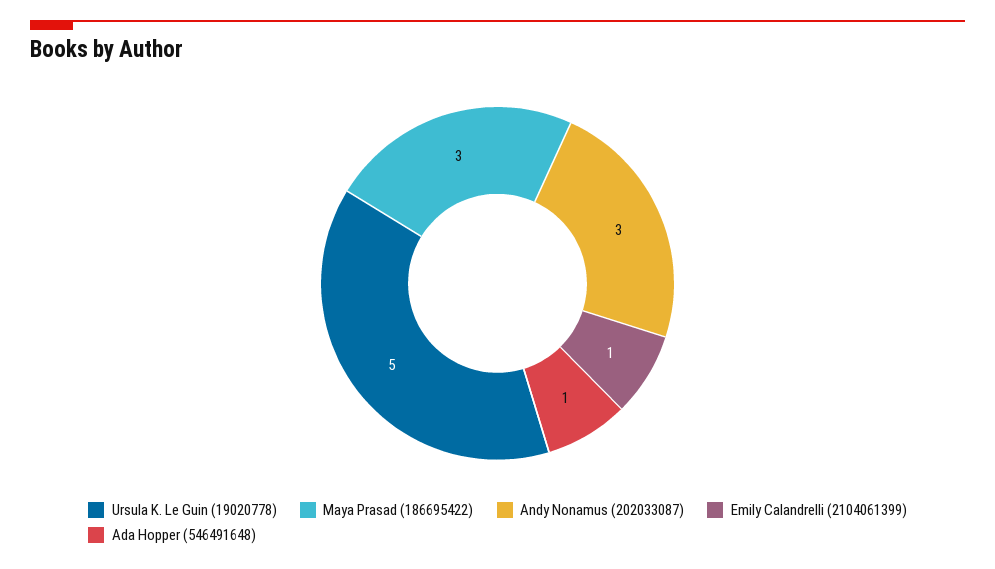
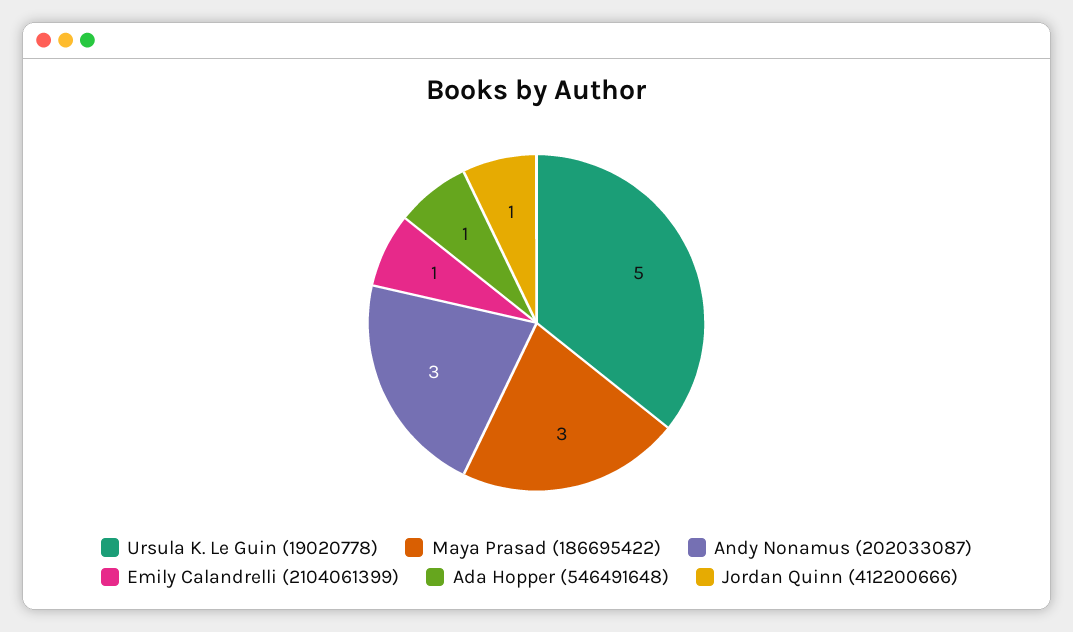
  {
    "Ursula K. Le Guin (19020778)": 5,
    "Maya Prasad (186695422)": 3,
    "Andy Nonamus (202033087)": 3,
    "Emily Calandrelli (2104061399)": 1,
-   "Ada Hopper (546491648)": 1
+   "Ada Hopper (546491648)": 1,
+   "Jordan Quinn (412200666)": 1
  }

